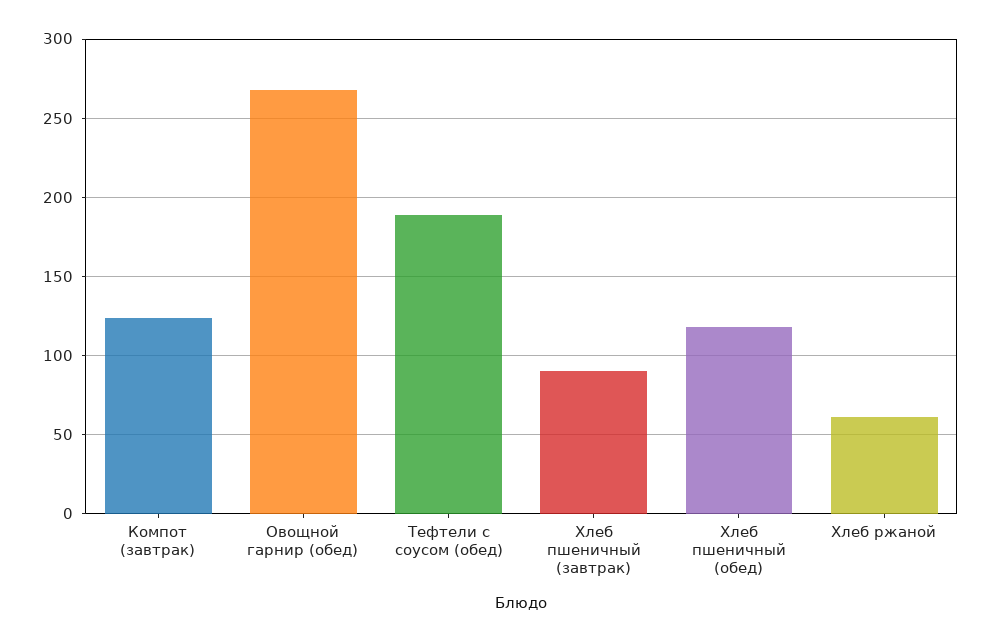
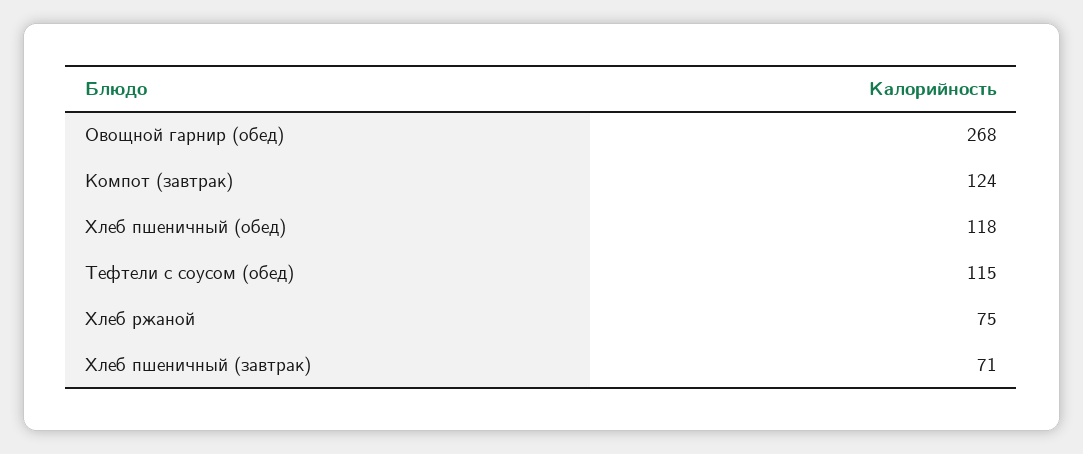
  {
    "Компот (завтрак)": 124,
    "Овощной гарнир (обед)": 268,
-   "Тефтели с соусом (обед)": 190,
+   "Тефтели с соусом (обед)": 115,
-   "Хлеб пшеничный (завтрак)": 90,
+   "Хлеб пшеничный (завтрак)": 71,
    "Хлеб пшеничный (обед)": 118,
-   "Хлеб ржаной": 60
+   "Хлеб ржаной": 75
  }

